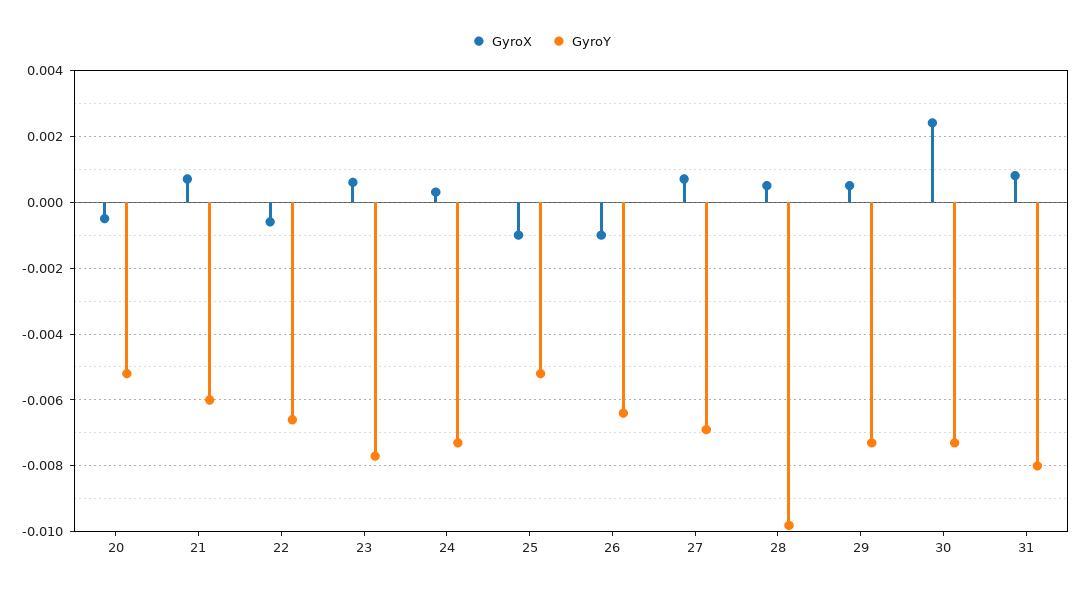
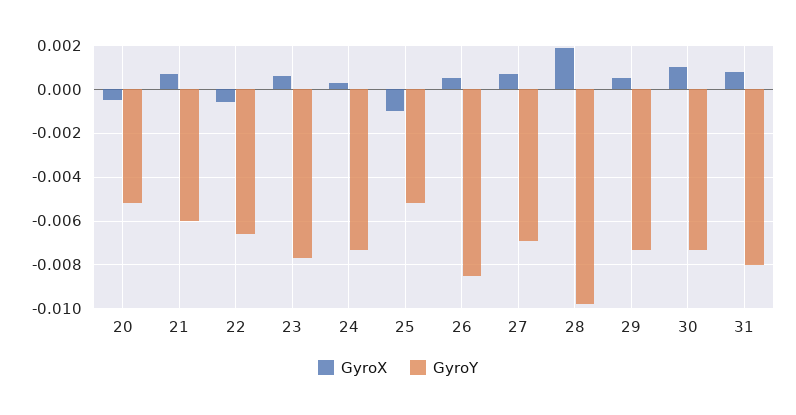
  {
    "GyroX": {
      "20": -0.0005,
      "21": 0.0005,
      "22": -0.0005,
      "23": 0.0005,
      "24": 0.0005,
      "25": -0.001,
-     "26": -0.001,
+     "26": 0.0005,
      "27": 0.0005,
-     "28": 0.0005,
+     "28": 0.002,
      "29": 0.0005,
-     "30": 0.0025,
+     "30": 0.001,
      "31": 0.001
    },
    "GyroY": {
      "20": -0.005,
      "21": -0.006,
      "22": -0.0065,
      "23": -0.0075,
      "24": -0.0075,
      "25": -0.005,
-     "26": -0.0065,
+     "26": -0.0085,
      "27": -0.007,
      "28": -0.01,
      "29": -0.0075,
      "30": -0.0075,
      "31": -0.008
    }
  }

